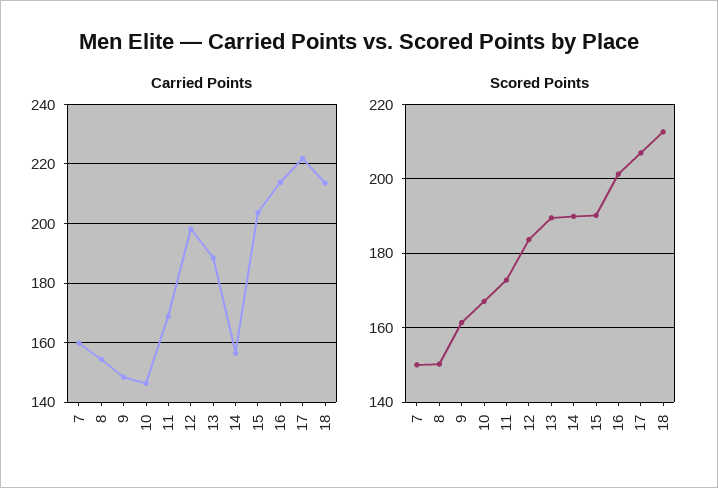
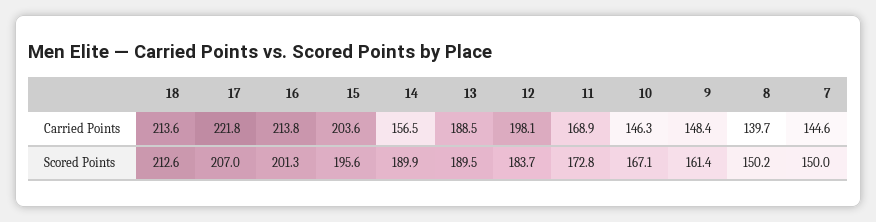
  {
    "Carried Points": {
-     "7": 160,
+     "7": 144.6,
-     "8": 155,
+     "8": 139.7,
      "9": 148.4,
      "10": 146.3,
      "11": 168.9,
      "12": 198.1,
      "13": 188.5,
      "14": 156.5,
      "15": 203.6,
      "16": 213.8,
      "17": 221.8,
      "18": 213.6
    },
    "Scored Points": {
      "7": 150,
      "8": 150.2,
      "9": 161.4,
      "10": 167.1,
      "11": 172.8,
      "12": 183.7,
      "13": 189.5,
      "14": 189.9,
-     "15": 190,
+     "15": 195.6,
      "16": 201.3,
      "17": 207,
      "18": 212.6
    }
  }

